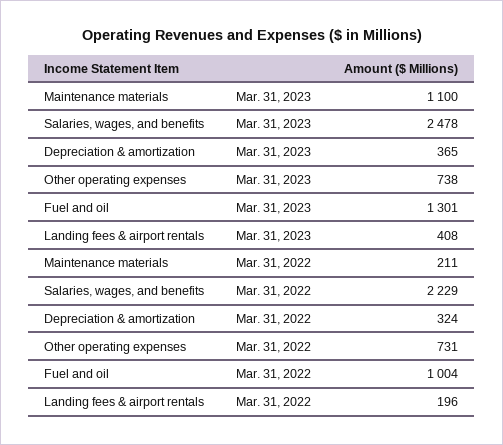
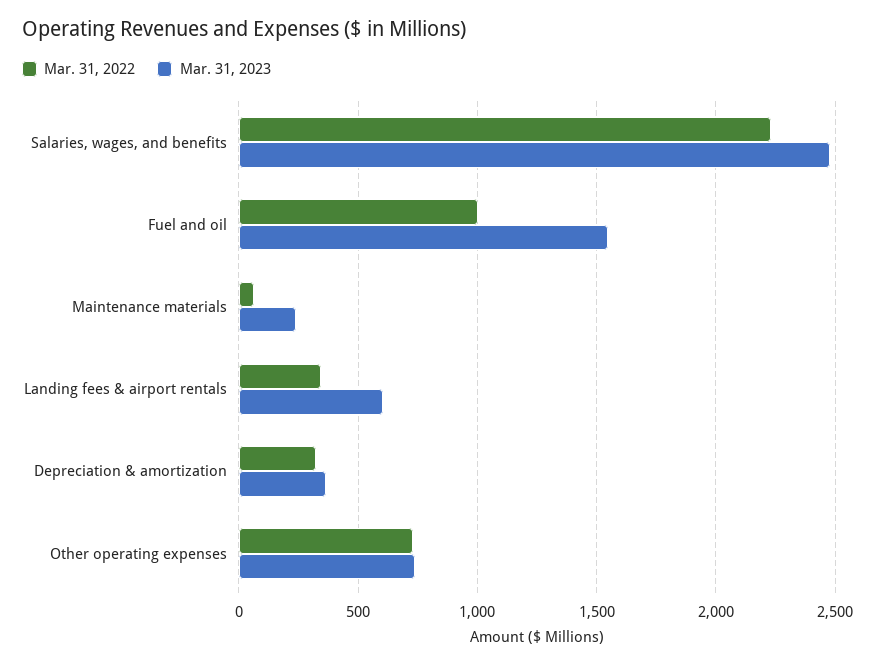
  {
    "Mar. 31, 2023": {
-     "Maintenance materials": 1100,
+     "Maintenance materials": 250,
      "Salaries, wages, and benefits": 2478,
      "Depreciation & amortization": 365,
      "Other operating expenses": 738,
-     "Fuel and oil": 1301,
+     "Fuel and oil": 1550,
-     "Landing fees & airport rentals": 408
+     "Landing fees & airport rentals": 600
    },
    "Mar. 31, 2022": {
-     "Maintenance materials": 211,
+     "Maintenance materials": 50,
      "Salaries, wages, and benefits": 2229,
      "Depreciation & amortization": 324,
      "Other operating expenses": 731,
      "Fuel and oil": 1004,
-     "Landing fees & airport rentals": 196
+     "Landing fees & airport rentals": 350
    }
  }

